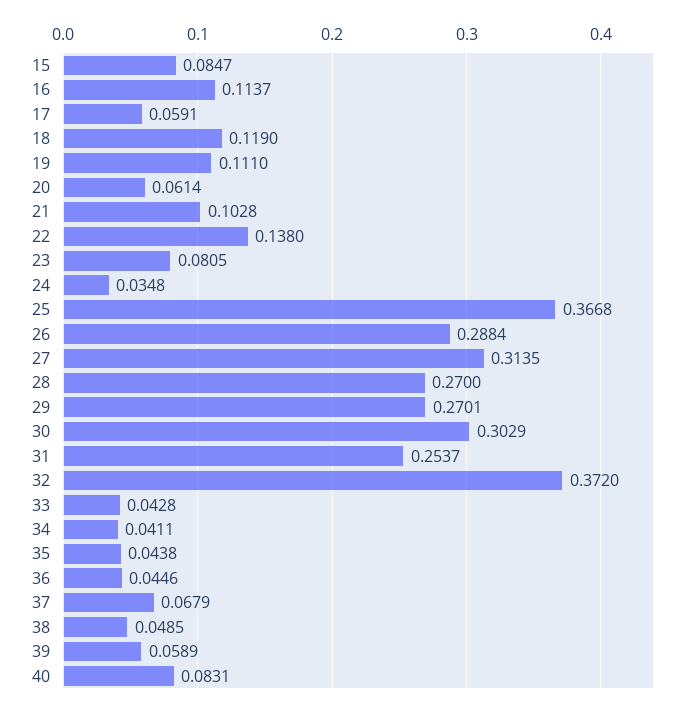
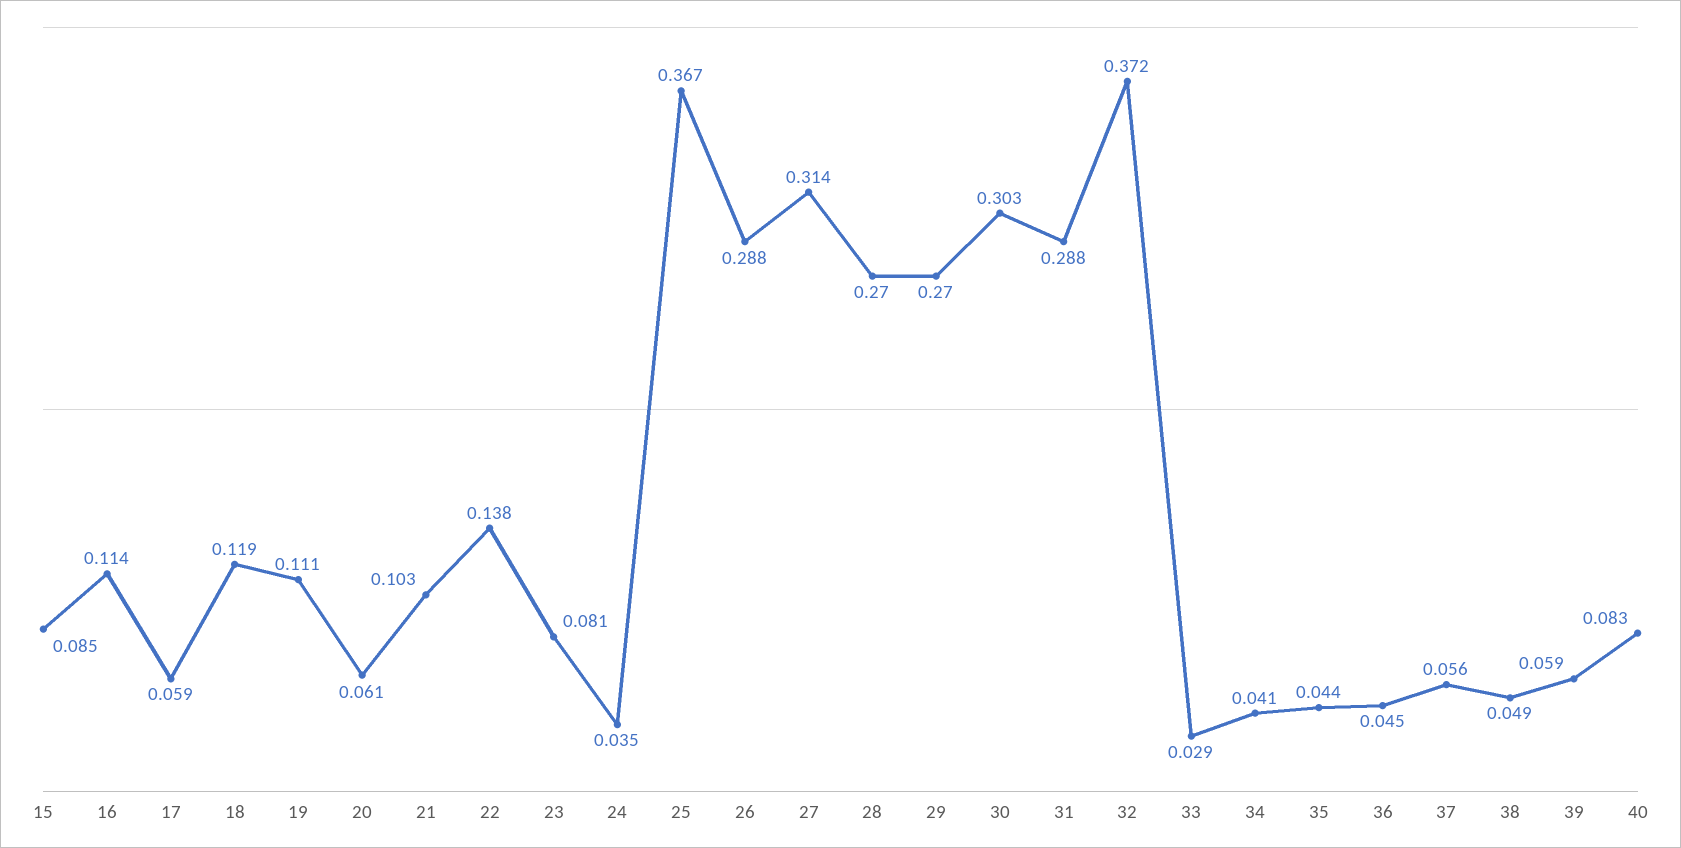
  {
    "15": 0.0847,
    "16": 0.1137,
    "17": 0.0591,
    "18": 0.119,
    "19": 0.111,
    "20": 0.0614,
    "21": 0.1028,
    "22": 0.138,
    "23": 0.0805,
    "24": 0.0348,
    "25": 0.3668,
    "26": 0.2884,
    "27": 0.3135,
    "28": 0.27,
    "29": 0.2701,
    "30": 0.3029,
-   "31": 0.2537,
+   "31": 0.288,
    "32": 0.372,
-   "33": 0.0428,
+   "33": 0.029,
    "34": 0.0411,
    "35": 0.0438,
    "36": 0.0446,
-   "37": 0.0679,
+   "37": 0.056,
    "38": 0.0485,
    "39": 0.0589,
    "40": 0.0831
  }

